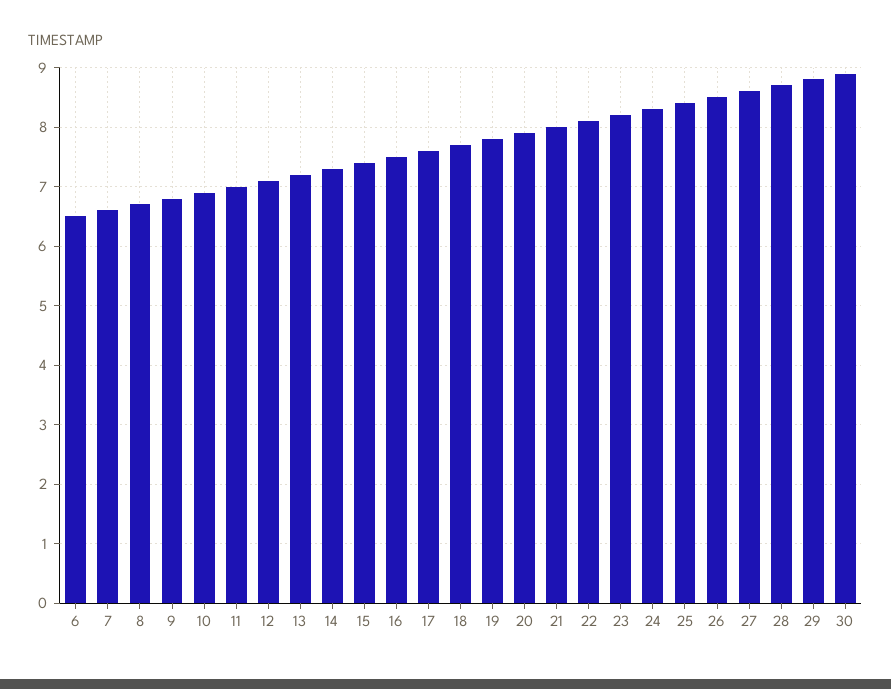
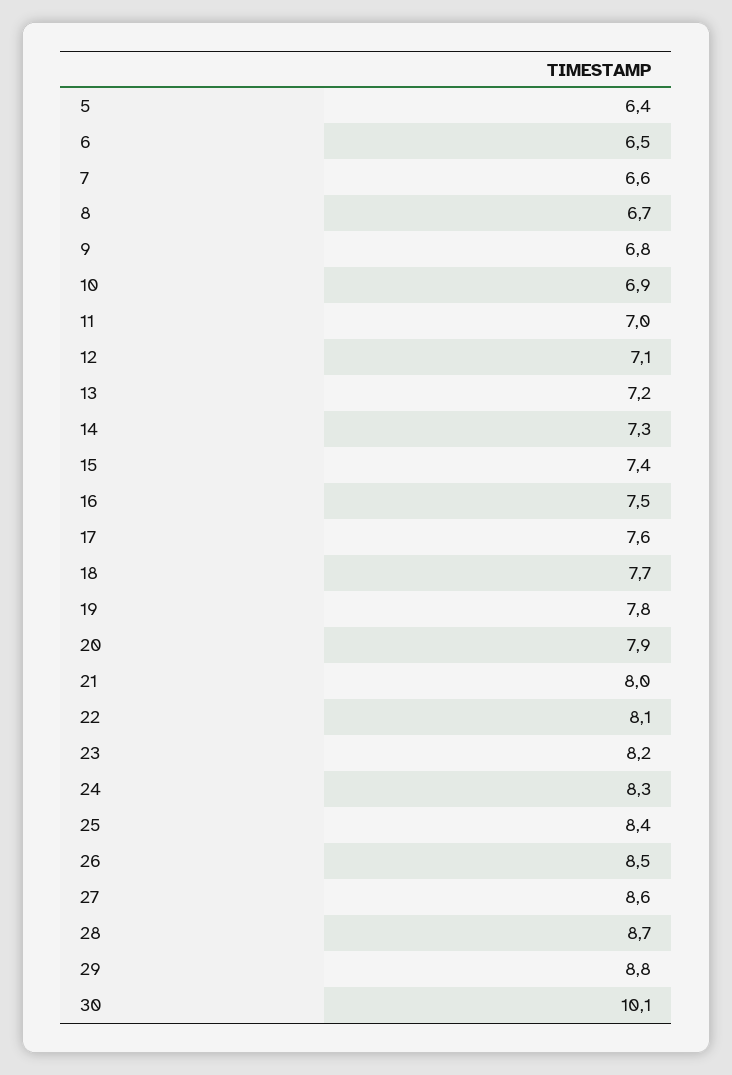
  {
    "6": 6.5,
    "7": 6.6,
    "8": 6.7,
    "9": 6.8,
    "10": 6.9,
    "11": 7,
    "12": 7.1,
    "13": 7.2,
    "14": 7.3,
    "15": 7.4,
    "16": 7.5,
    "17": 7.6,
    "18": 7.7,
    "19": 7.8,
    "20": 7.9,
    "21": 8,
    "22": 8.1,
    "23": 8.2,
    "24": 8.3,
    "25": 8.4,
    "26": 8.5,
    "27": 8.6,
    "28": 8.7,
    "29": 8.8,
-   "30": 9
+   "30": 10.1,
+   "5": 6.4
  }

